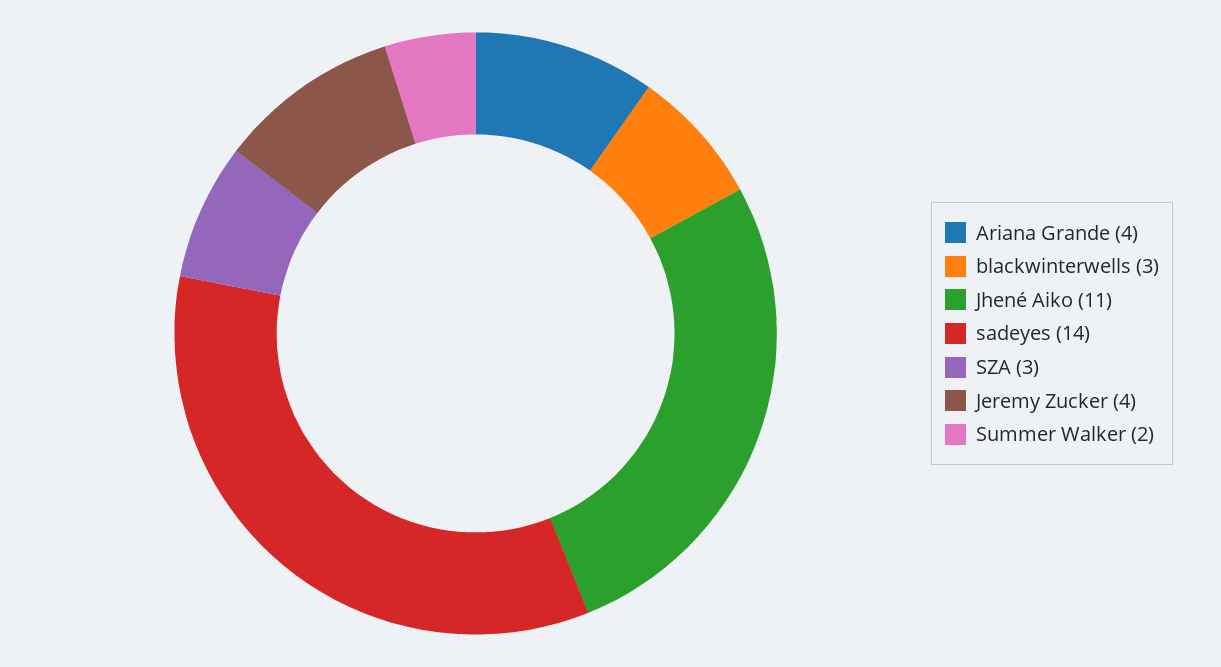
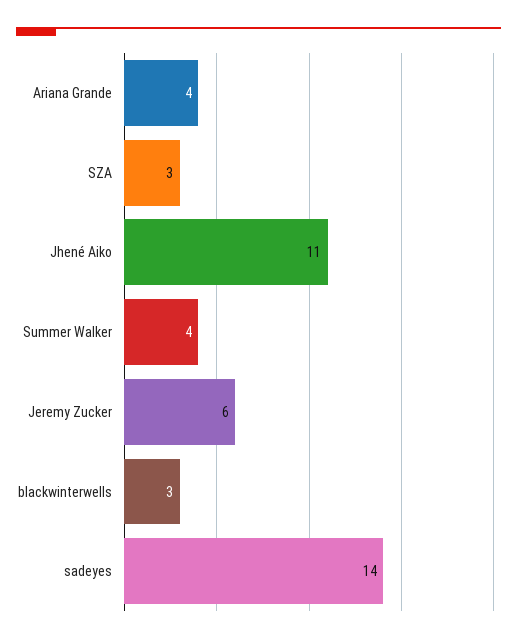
  {
    "Ariana Grande": 4,
    "blackwinterwells": 3,
    "Jhené Aiko": 11,
    "sadeyes": 14,
    "SZA": 3,
-   "Jeremy Zucker": 4,
+   "Jeremy Zucker": 6,
-   "Summer Walker": 2
+   "Summer Walker": 4
  }

